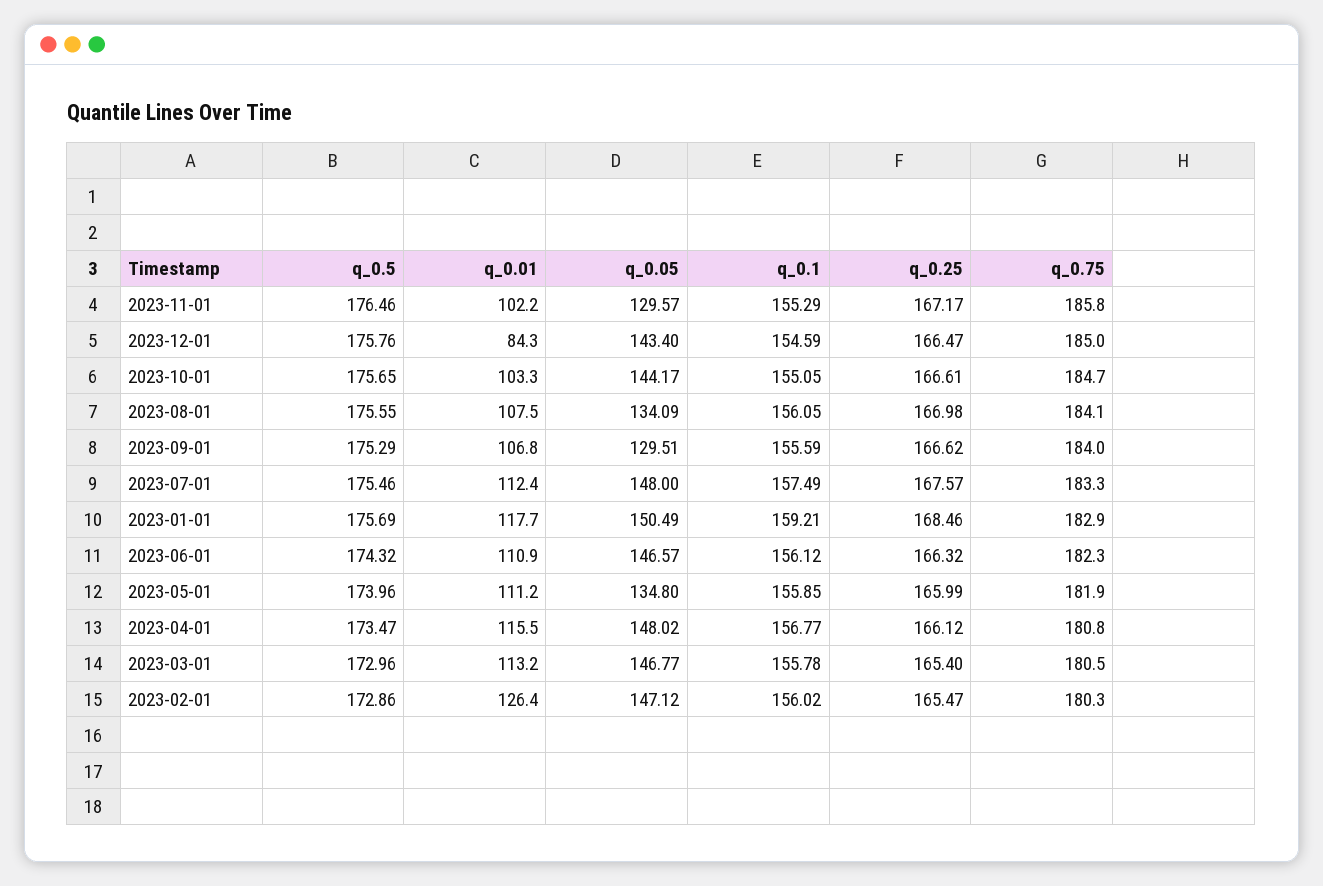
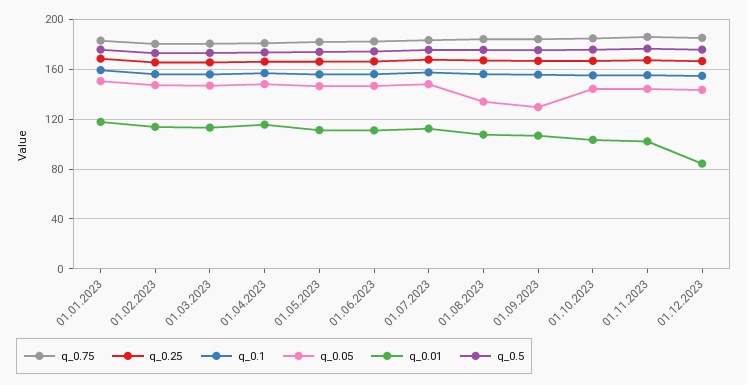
  {
    "q_0.5": {
      "2023-11-01": 176.46,
      "2023-12-01": 175.76,
      "2023-10-01": 175.65,
      "2023-08-01": 175.55,
      "2023-09-01": 175.29,
      "2023-07-01": 175.46,
      "2023-01-01": 175.69,
      "2023-06-01": 174.32,
      "2023-05-01": 173.96,
      "2023-04-01": 173.47,
      "2023-03-01": 172.96,
      "2023-02-01": 172.86
    },
    "q_0.01": {
      "2023-11-01": 102.2,
      "2023-12-01": 84.3,
      "2023-10-01": 103.3,
      "2023-08-01": 107.5,
      "2023-09-01": 106.8,
      "2023-07-01": 112.4,
      "2023-01-01": 117.7,
      "2023-06-01": 110.9,
      "2023-05-01": 111.2,
      "2023-04-01": 115.5,
      "2023-03-01": 113.2,
-     "2023-02-01": 126.4
+     "2023-02-01": 115
    },
    "q_0.05": {
-     "2023-11-01": 129.57,
+     "2023-11-01": 145,
      "2023-12-01": 143.4,
      "2023-10-01": 144.17,
      "2023-08-01": 134.09,
      "2023-09-01": 129.51,
      "2023-07-01": 148,
      "2023-01-01": 150.49,
      "2023-06-01": 146.57,
-     "2023-05-01": 134.8,
+     "2023-05-01": 145,
      "2023-04-01": 148.02,
      "2023-03-01": 146.77,
      "2023-02-01": 147.12
    },
    "q_0.1": {
      "2023-11-01": 155.29,
      "2023-12-01": 154.59,
      "2023-10-01": 155.05,
      "2023-08-01": 156.05,
      "2023-09-01": 155.59,
      "2023-07-01": 157.49,
      "2023-01-01": 159.21,
      "2023-06-01": 156.12,
      "2023-05-01": 155.85,
      "2023-04-01": 156.77,
      "2023-03-01": 155.78,
      "2023-02-01": 156.02
    },
    "q_0.25": {
      "2023-11-01": 167.17,
      "2023-12-01": 166.47,
      "2023-10-01": 166.61,
      "2023-08-01": 166.98,
      "2023-09-01": 166.62,
      "2023-07-01": 167.57,
      "2023-01-01": 168.46,
      "2023-06-01": 166.32,
      "2023-05-01": 165.99,
      "2023-04-01": 166.12,
      "2023-03-01": 165.4,
      "2023-02-01": 165.47
    },
    "q_0.75": {
      "2023-11-01": 185.8,
      "2023-12-01": 185,
      "2023-10-01": 184.7,
      "2023-08-01": 184.1,
      "2023-09-01": 184,
      "2023-07-01": 183.3,
      "2023-01-01": 182.9,
      "2023-06-01": 182.3,
      "2023-05-01": 181.9,
      "2023-04-01": 180.8,
      "2023-03-01": 180.5,
      "2023-02-01": 180.3
    }
  }

